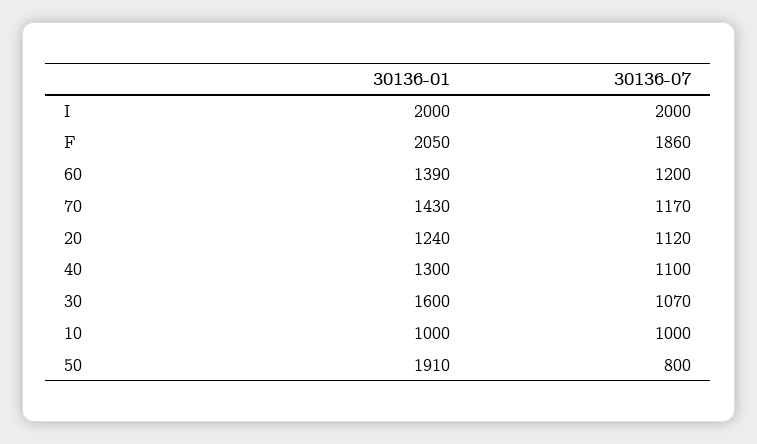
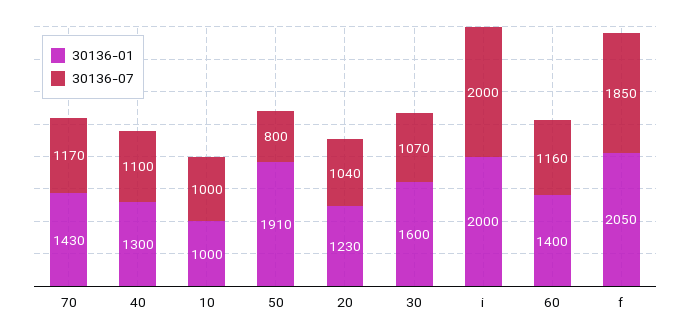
  {
    "30136-01": {
      "I": 2000,
      "F": 2050,
-     "60": 1390,
+     "60": 1400,
      "70": 1430,
-     "20": 1240,
+     "20": 1230,
      "40": 1300,
      "30": 1600,
      "10": 1000,
      "50": 1910
    },
    "30136-07": {
      "I": 2000,
-     "F": 1860,
+     "F": 1850,
-     "60": 1200,
+     "60": 1160,
      "70": 1170,
-     "20": 1120,
+     "20": 1040,
      "40": 1100,
      "30": 1070,
      "10": 1000,
      "50": 800
    }
  }

